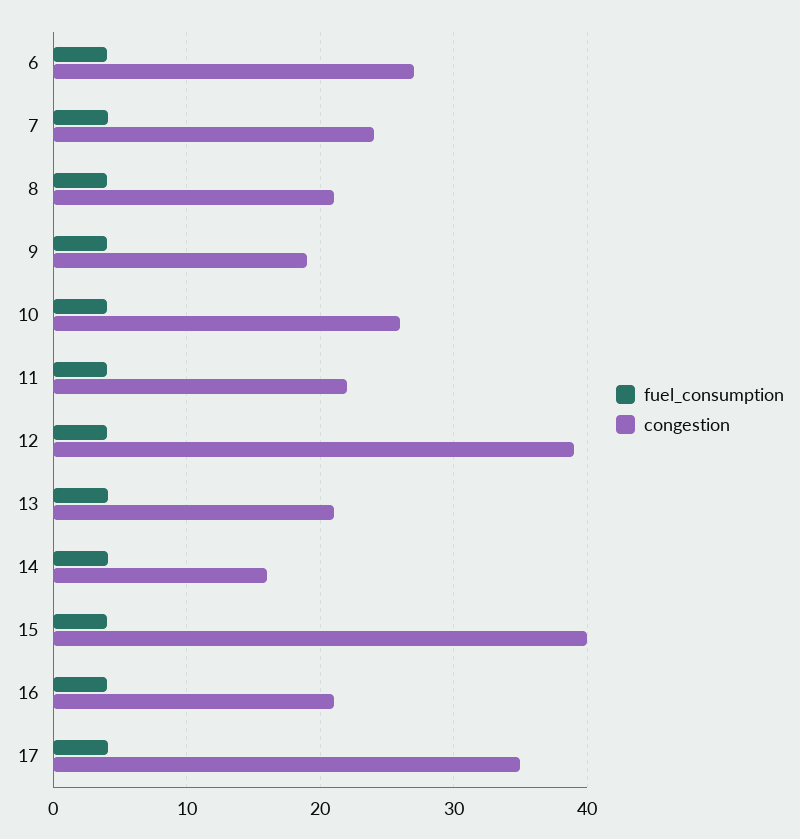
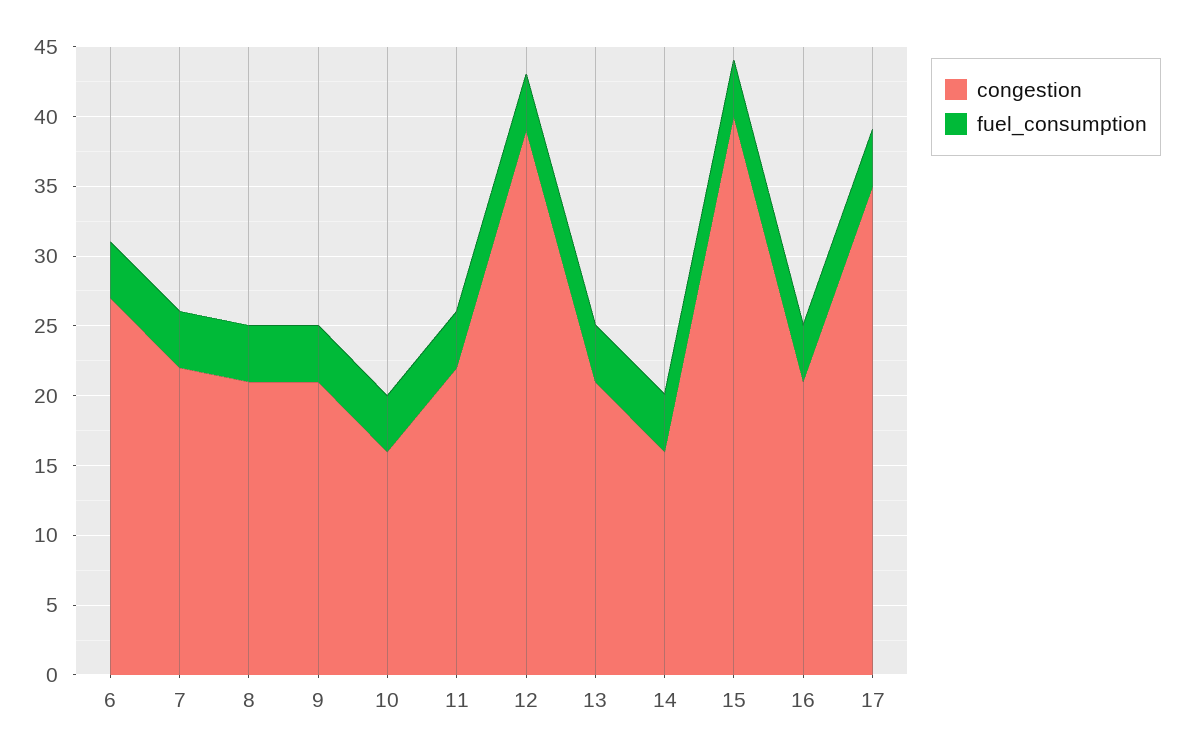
  {
    "fuel_consumption": {
      "6": 4,
      "7": 4,
      "8": 4,
      "9": 4,
      "10": 4,
      "11": 4,
      "12": 4,
      "13": 4,
      "14": 4,
      "15": 4,
      "16": 4,
      "17": 4
    },
    "congestion": {
      "6": 27,
-     "7": 24,
+     "7": 22,
      "8": 21,
-     "9": 19,
+     "9": 21,
-     "10": 26,
+     "10": 16,
      "11": 22,
      "12": 39,
      "13": 21,
      "14": 16,
      "15": 40,
      "16": 21,
      "17": 35
    }
  }

